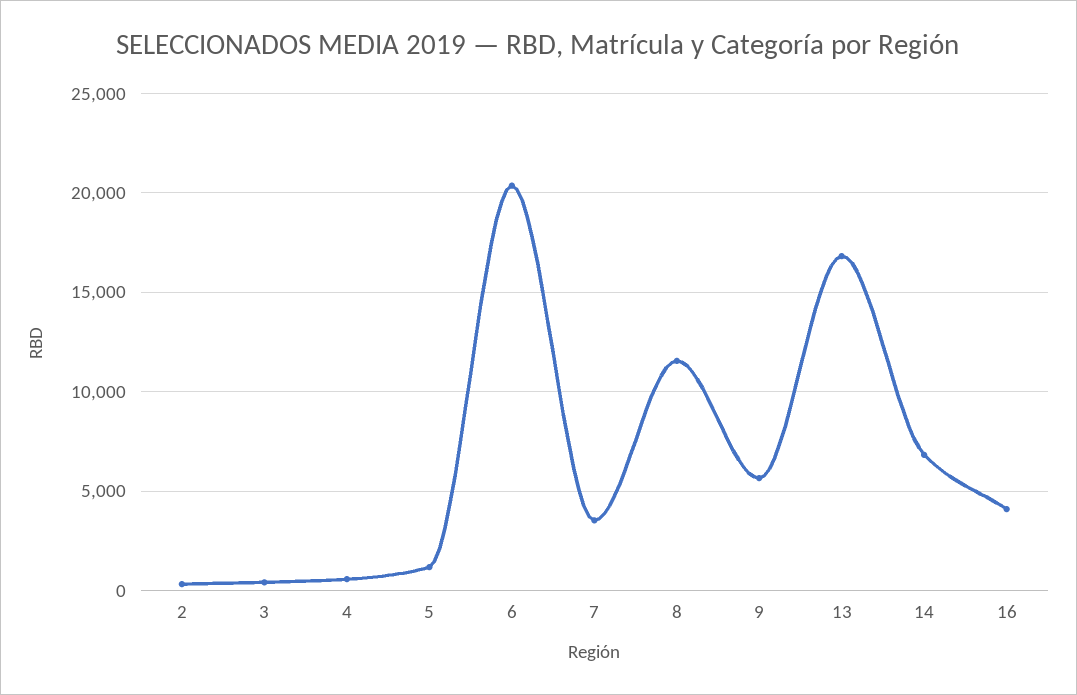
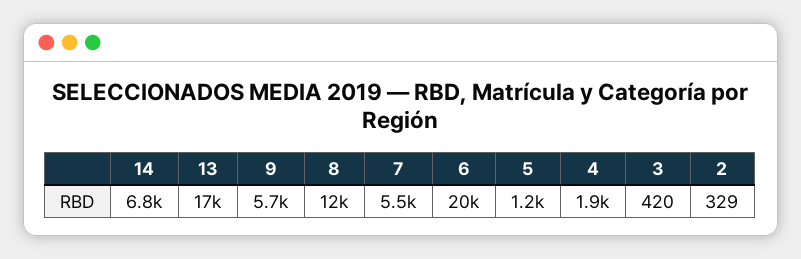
  {
    "2": 329,
    "3": 420,
-   "4": 500,
+   "4": 1900,
    "5": 1200,
    "6": 20000,
-   "7": 3500,
+   "7": 5500,
    "8": 12000,
    "9": 5700,
    "13": 17000,
-   "14": 6800,
+   "14": 6800
-   "16": 4000
  }

